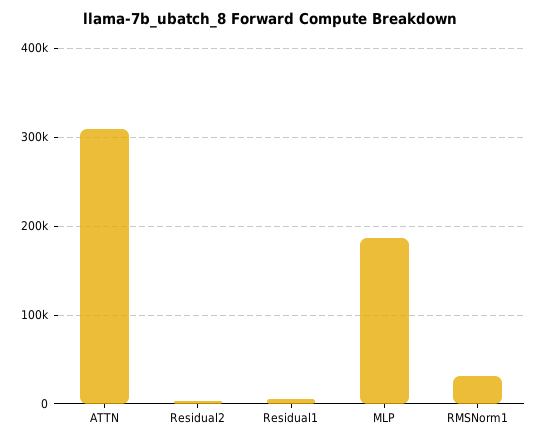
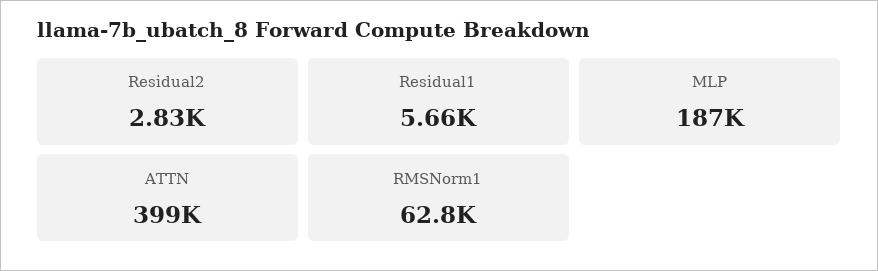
  {
-   "ATTN": 310000,
+   "ATTN": 399000,
    "Residual2": 2830,
    "Residual1": 5660,
    "MLP": 187000,
-   "RMSNorm1": 30000
+   "RMSNorm1": 62800
  }

